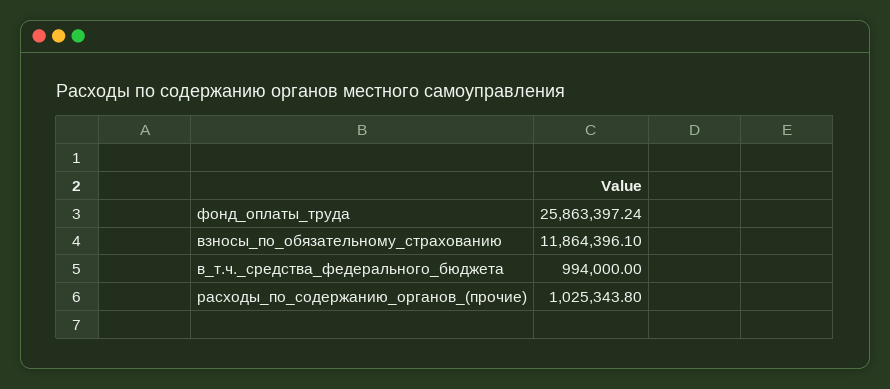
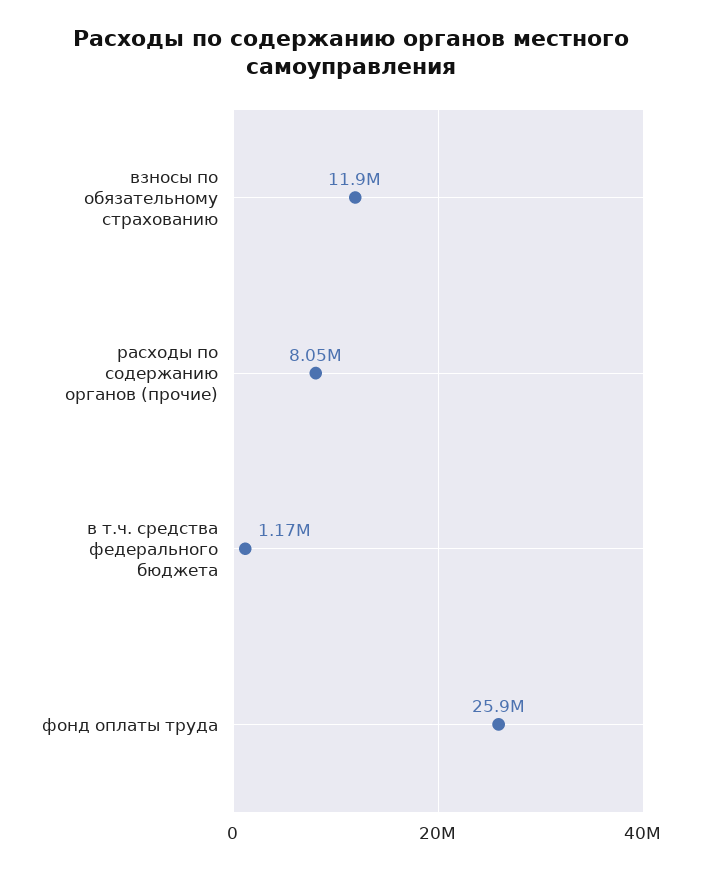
  {
    "фонд_оплаты_труда": 25863397.24,
    "взносы_по_обязательному_страхованию": 11864396.1,
-   "в_т.ч._средства_федерального_бюджета": 994000,
+   "в_т.ч._средства_федерального_бюджета": 1170000,
-   "расходы_по_содержанию_органов_(прочие)": 1025343.8
+   "расходы_по_содержанию_органов_(прочие)": 8050000
  }

